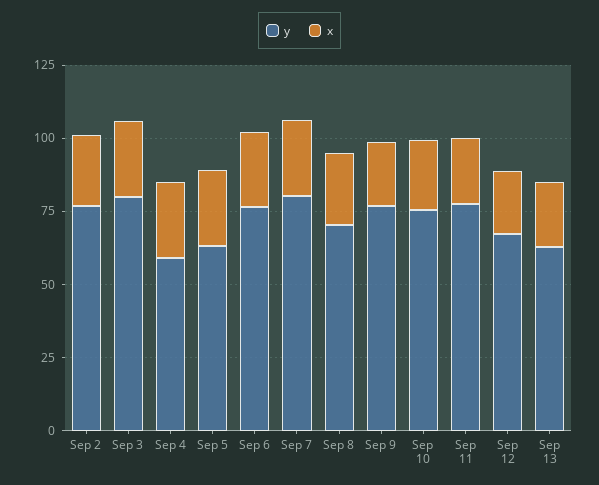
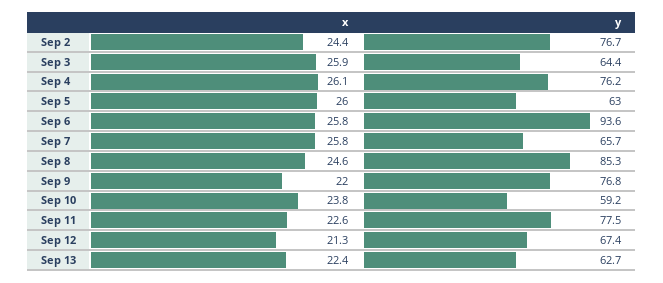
  {
    "y": {
      "Sep 2": 76.7,
-     "Sep 3": 80,
+     "Sep 3": 64.4,
-     "Sep 4": 60,
+     "Sep 4": 76.2,
      "Sep 5": 63,
-     "Sep 6": 75,
+     "Sep 6": 93.6,
-     "Sep 7": 80,
+     "Sep 7": 65.7,
-     "Sep 8": 70,
+     "Sep 8": 85.3,
      "Sep 9": 76.8,
-     "Sep 10": 75,
+     "Sep 10": 59.2,
      "Sep 11": 77.5,
      "Sep 12": 67.4,
      "Sep 13": 62.7
    },
    "x": {
      "Sep 2": 24.4,
      "Sep 3": 25.9,
      "Sep 4": 26.1,
      "Sep 5": 26,
      "Sep 6": 25.8,
      "Sep 7": 25.8,
      "Sep 8": 24.6,
      "Sep 9": 22,
      "Sep 10": 23.8,
      "Sep 11": 22.6,
      "Sep 12": 21.3,
      "Sep 13": 22.4
    }
  }

